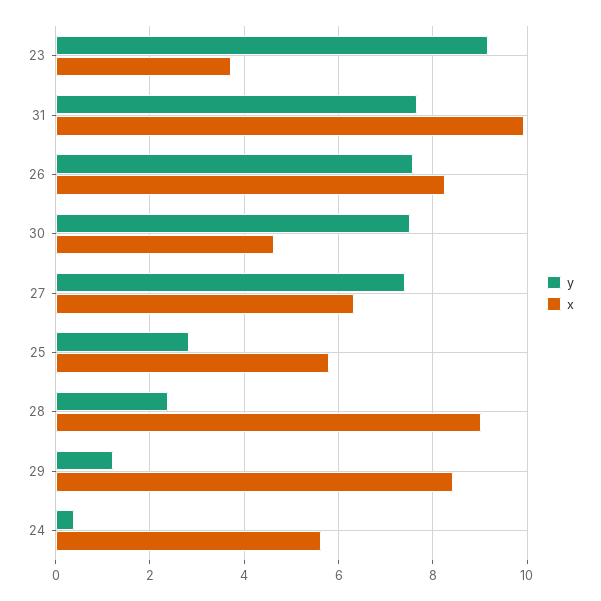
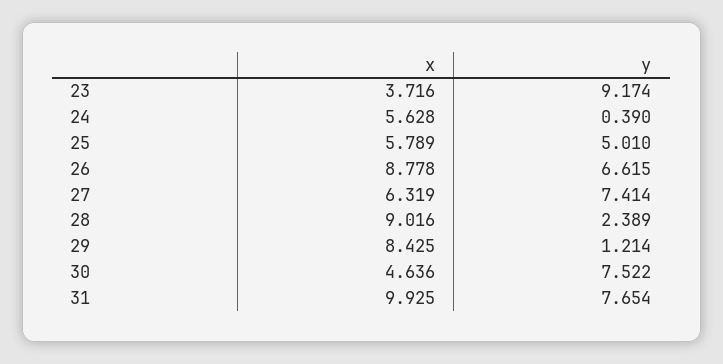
  {
    "y": {
      "23": 9.174,
      "31": 7.654,
-     "26": 7.6,
+     "26": 6.615,
      "30": 7.522,
      "27": 7.414,
-     "25": 2.8,
+     "25": 5.01,
      "28": 2.389,
      "29": 1.214,
      "24": 0.39
    },
    "x": {
      "23": 3.716,
      "31": 9.925,
-     "26": 8.2,
+     "26": 8.778,
      "30": 4.636,
      "27": 6.319,
      "25": 5.789,
      "28": 9.016,
      "29": 8.425,
      "24": 5.628
    }
  }

